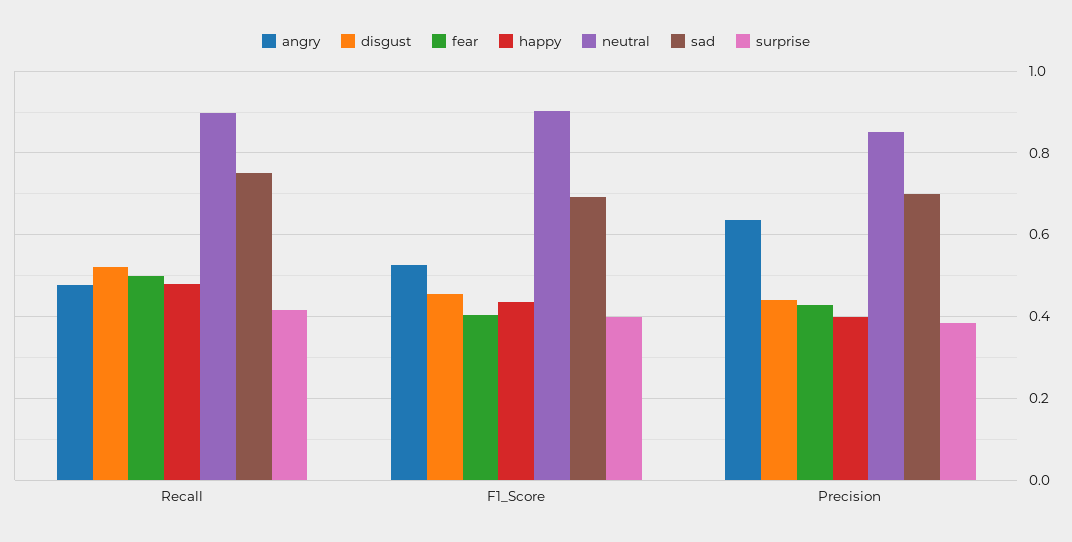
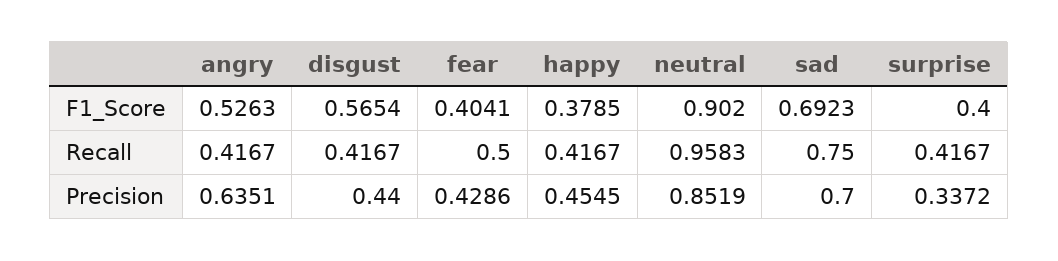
  {
    "angry": {
-     "Recall": 0.48,
+     "Recall": 0.4167,
      "F1_Score": 0.5263,
      "Precision": 0.6351
    },
    "disgust": {
-     "Recall": 0.52,
+     "Recall": 0.4167,
-     "F1_Score": 0.46,
+     "F1_Score": 0.5654,
      "Precision": 0.44
    },
    "fear": {
      "Recall": 0.5,
      "F1_Score": 0.4041,
      "Precision": 0.4286
    },
    "happy": {
-     "Recall": 0.48,
+     "Recall": 0.4167,
-     "F1_Score": 0.44,
+     "F1_Score": 0.3785,
-     "Precision": 0.4
+     "Precision": 0.4545
    },
    "neutral": {
-     "Recall": 0.9,
+     "Recall": 0.9583,
      "F1_Score": 0.902,
      "Precision": 0.8519
    },
    "sad": {
      "Recall": 0.75,
      "F1_Score": 0.6923,
      "Precision": 0.7
    },
    "surprise": {
      "Recall": 0.4167,
      "F1_Score": 0.4,
-     "Precision": 0.38
+     "Precision": 0.3372
    }
  }

